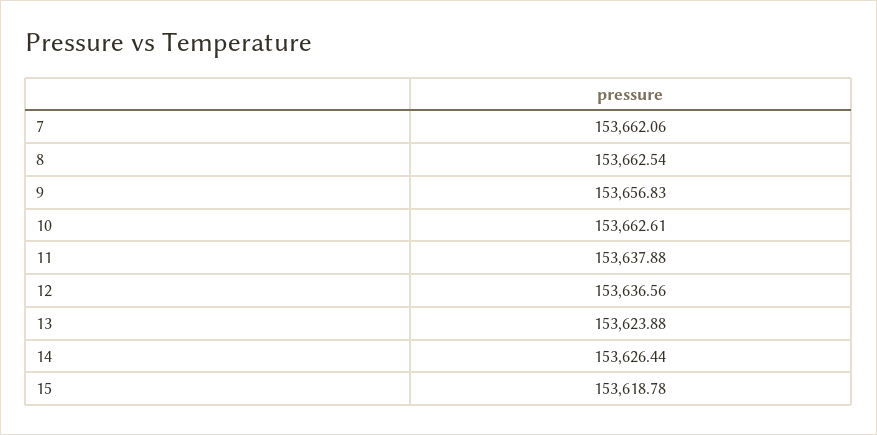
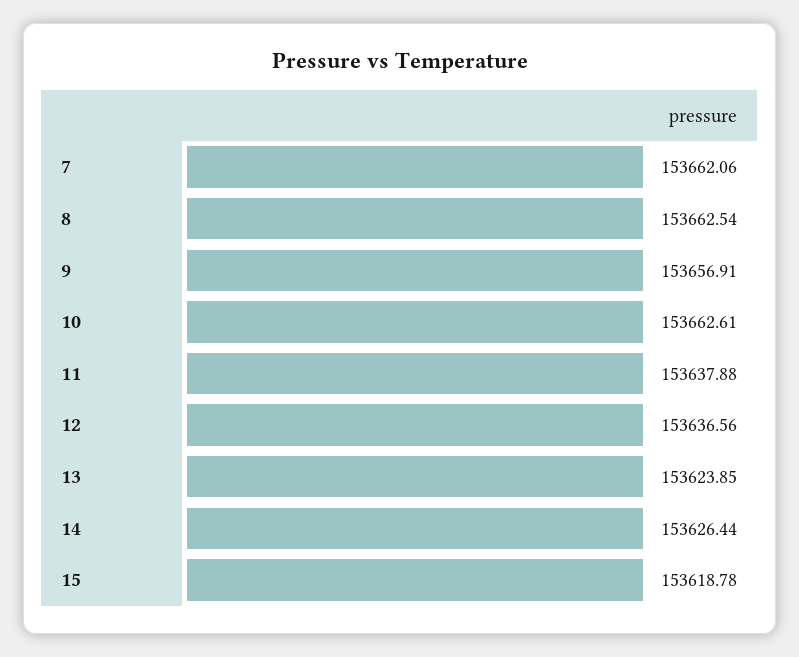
  {
    "7": 153662.06,
    "8": 153662.54,
-   "9": 153656.83,
+   "9": 153656.91,
    "10": 153662.61,
    "11": 153637.88,
    "12": 153636.56,
-   "13": 153623.88,
+   "13": 153623.85,
    "14": 153626.44,
    "15": 153618.78
  }

